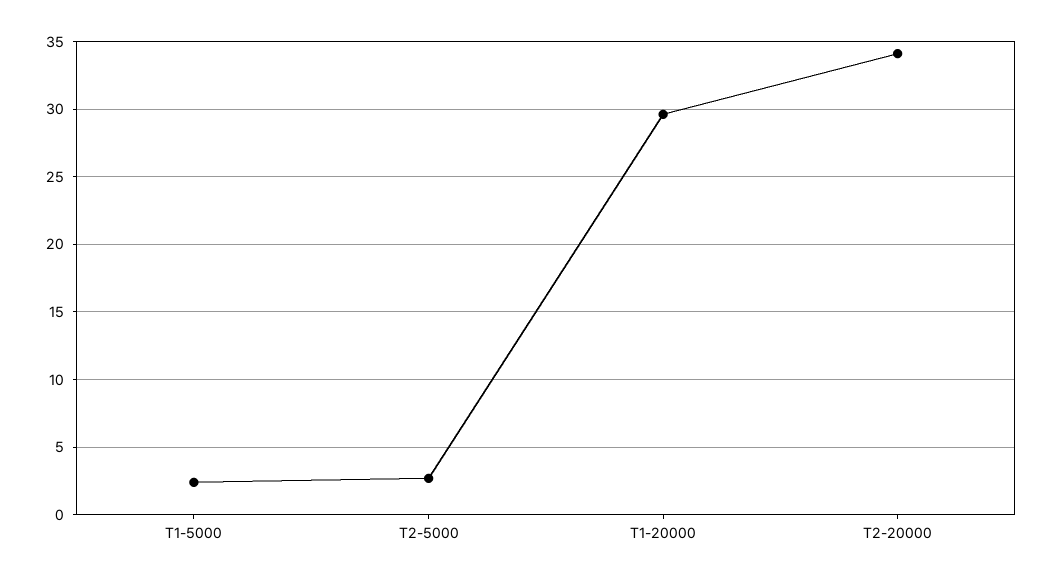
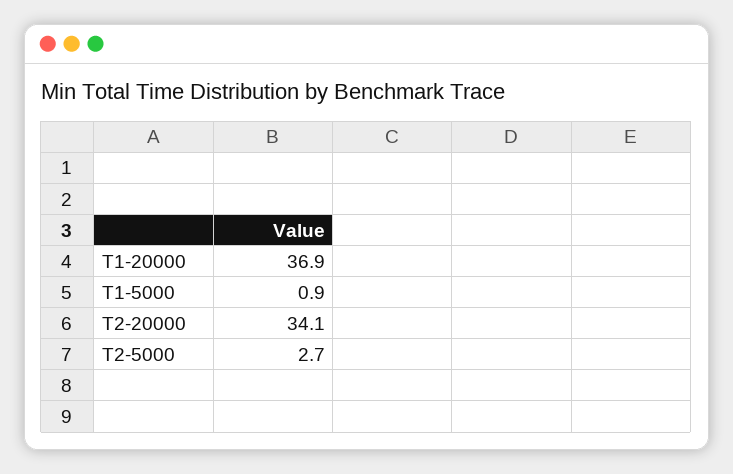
  {
-   "T1-5000": 2.5,
+   "T1-5000": 0.9,
    "T2-5000": 2.7,
-   "T1-20000": 29.5,
+   "T1-20000": 36.9,
    "T2-20000": 34.1
  }

